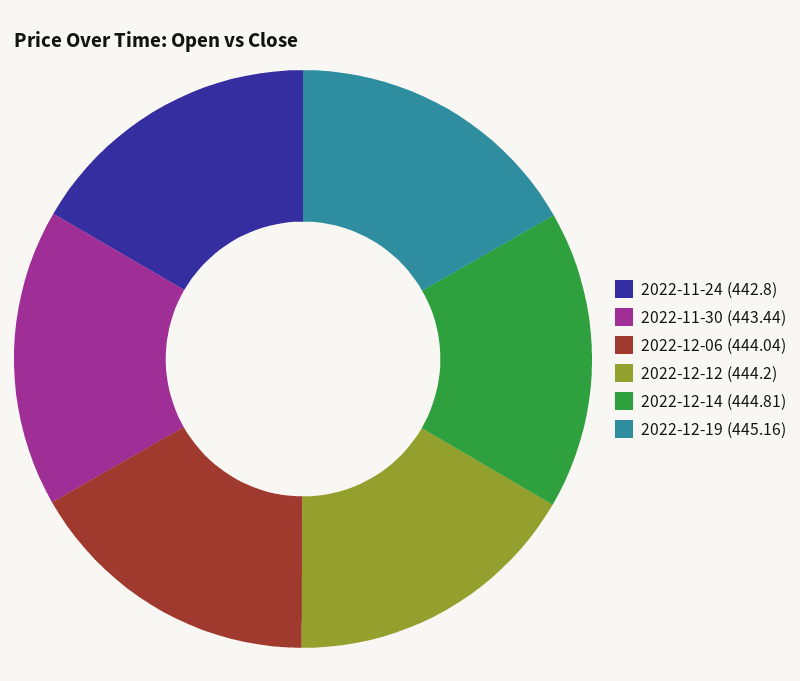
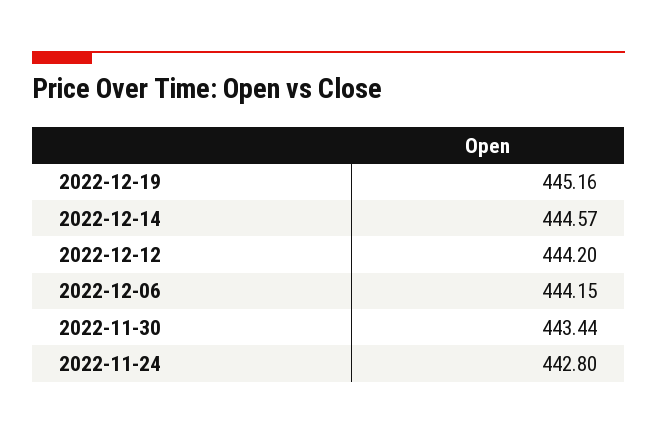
  {
    "2022-11-24": 442.8,
    "2022-11-30": 443.44,
-   "2022-12-06": 444.04,
+   "2022-12-06": 444.15,
    "2022-12-12": 444.2,
-   "2022-12-14": 444.81,
+   "2022-12-14": 444.57,
    "2022-12-19": 445.16
  }

